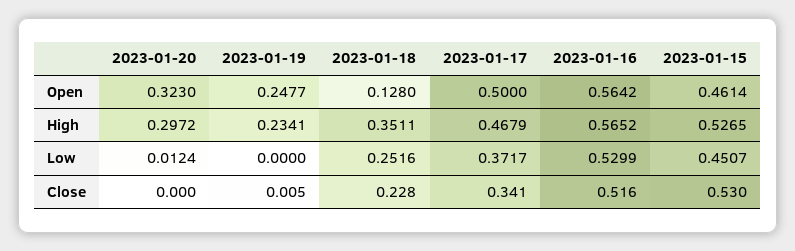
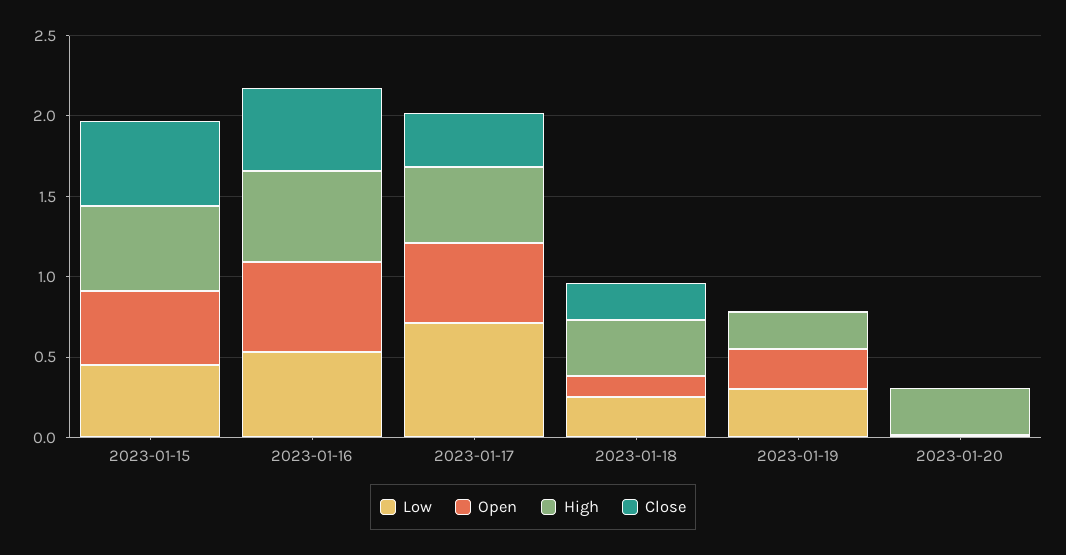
  {
    "Open": {
-     "2023-01-20": 0.323,
+     "2023-01-20": 0,
      "2023-01-19": 0.2477,
      "2023-01-18": 0.128,
      "2023-01-17": 0.5,
      "2023-01-16": 0.5642,
      "2023-01-15": 0.4614
    },
    "High": {
      "2023-01-20": 0.2972,
      "2023-01-19": 0.2341,
      "2023-01-18": 0.3511,
      "2023-01-17": 0.4679,
      "2023-01-16": 0.5652,
      "2023-01-15": 0.5265
    },
    "Low": {
      "2023-01-20": 0.0124,
-     "2023-01-19": 0,
+     "2023-01-19": 0.3,
      "2023-01-18": 0.2516,
-     "2023-01-17": 0.3717,
+     "2023-01-17": 0.7,
      "2023-01-16": 0.5299,
      "2023-01-15": 0.4507
    },
    "Close": {
      "2023-01-20": 0,
      "2023-01-19": 0.005,
      "2023-01-18": 0.228,
      "2023-01-17": 0.341,
      "2023-01-16": 0.516,
      "2023-01-15": 0.53
    }
  }

